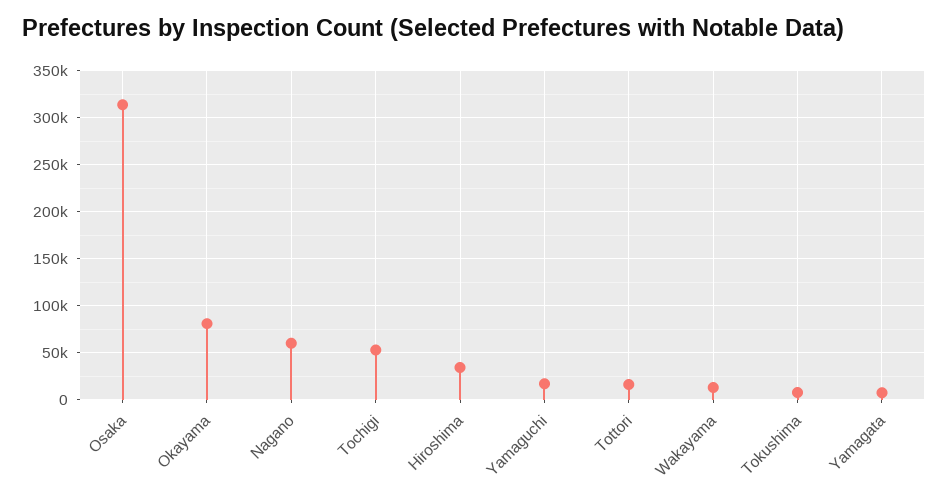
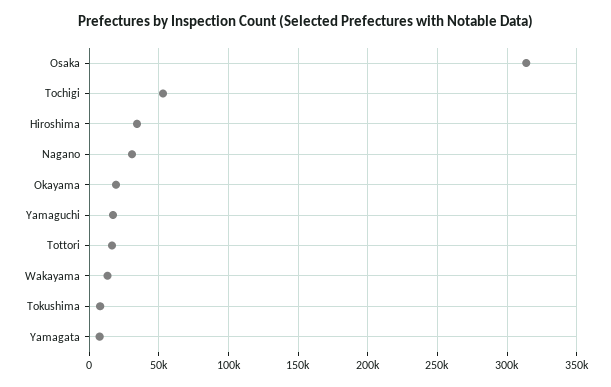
  {
    "Osaka": 315000,
-   "Okayama": 80000,
+   "Okayama": 20000,
-   "Nagano": 60000,
+   "Nagano": 30000,
    "Tochigi": 55000,
    "Hiroshima": 35000,
    "Yamaguchi": 15000,
    "Tottori": 15000,
    "Wakayama": 15000,
    "Tokushima": 10000,
    "Yamagata": 5000
  }

